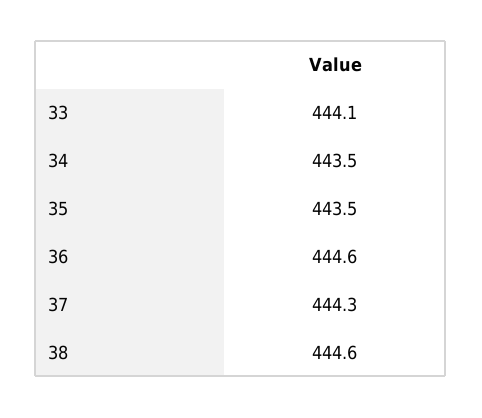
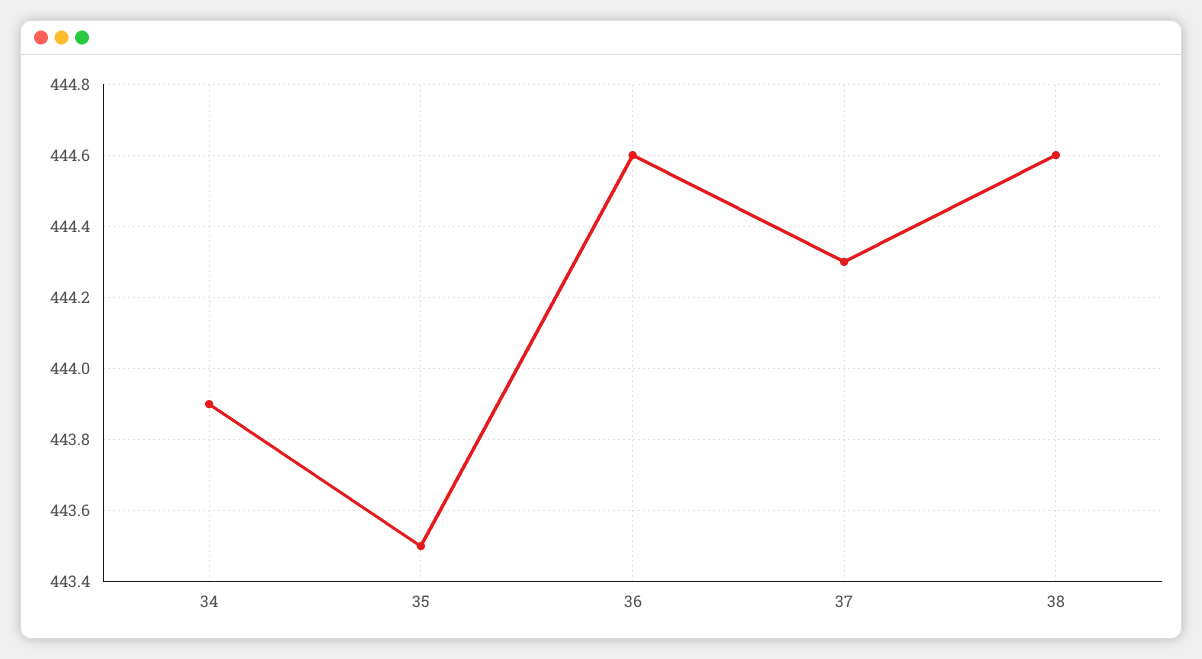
  {
-   "33": 444.1,
-   "34": 443.5,
+   "34": 443.9,
    "35": 443.5,
    "36": 444.6,
    "37": 444.3,
    "38": 444.6
  }

